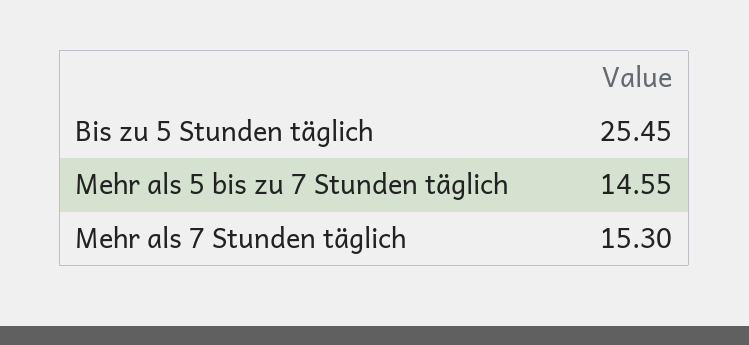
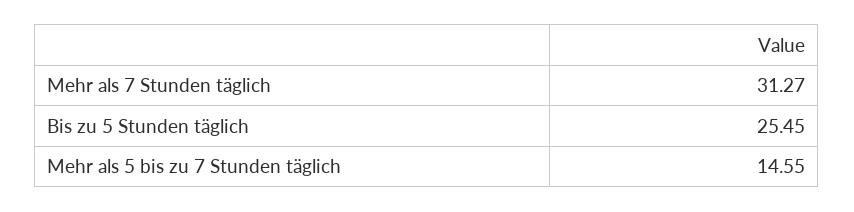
  {
    "Bis zu 5 Stunden täglich": 25.45,
    "Mehr als 5 bis zu 7 Stunden täglich": 14.55,
-   "Mehr als 7 Stunden täglich": 15.3
+   "Mehr als 7 Stunden täglich": 31.27
  }

